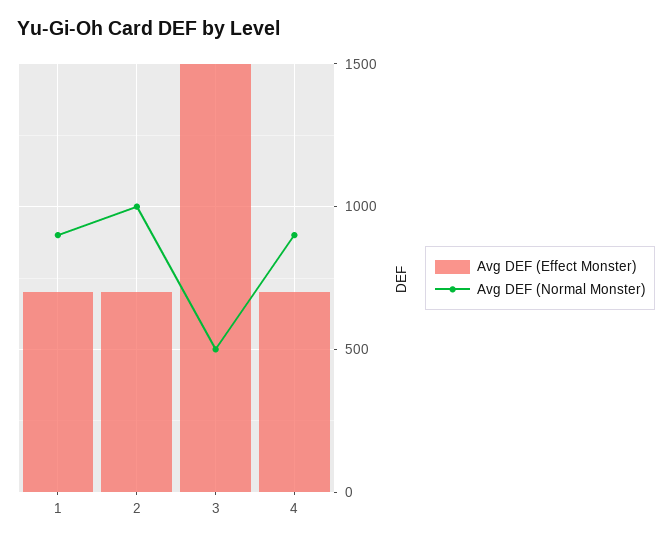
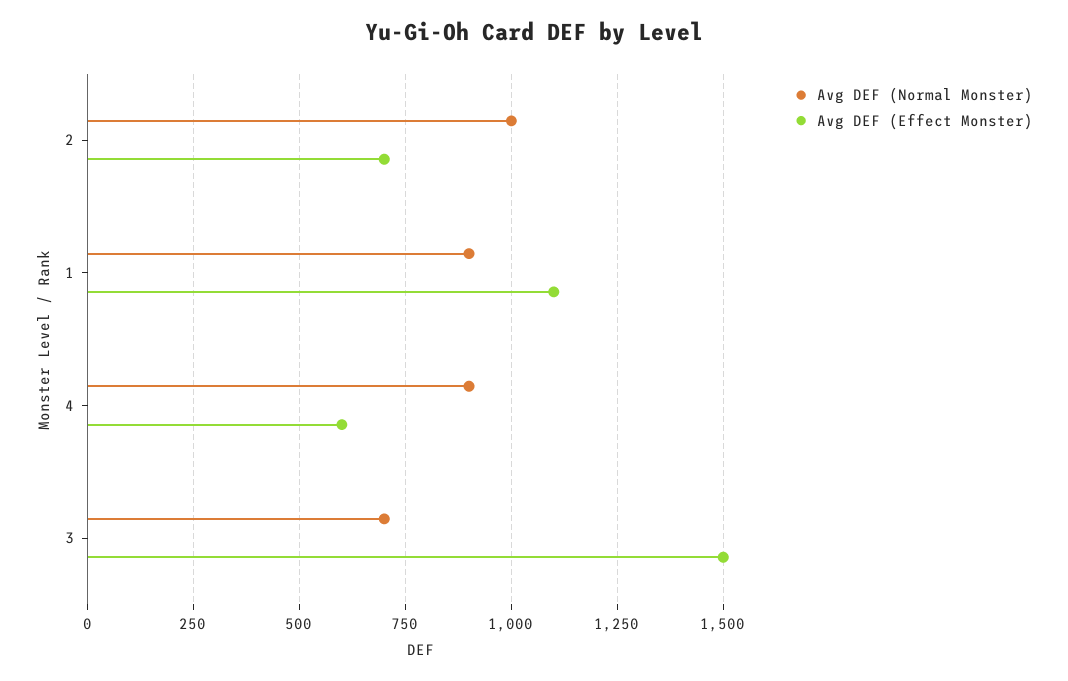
  {
    "Avg DEF (Effect Monster)": {
-     "1": 700,
+     "1": 1100,
      "2": 700,
      "3": 1500,
-     "4": 700
+     "4": 600
    },
    "Avg DEF (Normal Monster)": {
      "1": 900,
      "2": 1000,
-     "3": 500,
+     "3": 700,
      "4": 900
    }
  }

